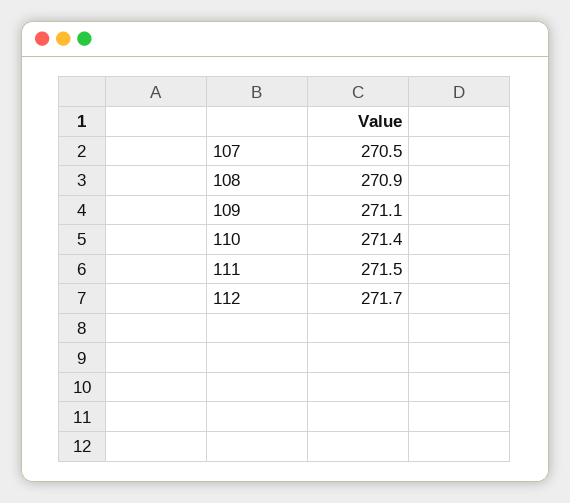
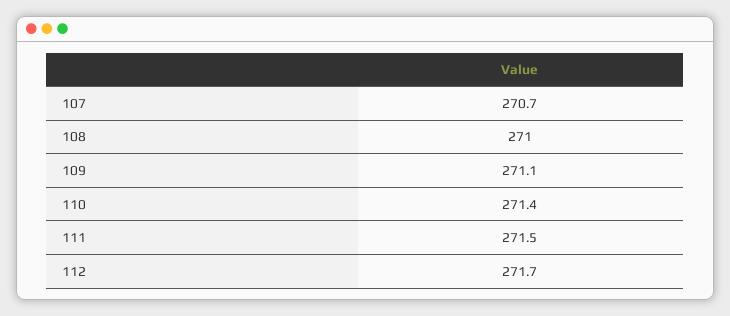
  {
-   "107": 270.5,
+   "107": 270.7,
-   "108": 270.9,
+   "108": 271,
    "109": 271.1,
    "110": 271.4,
    "111": 271.5,
    "112": 271.7
  }

